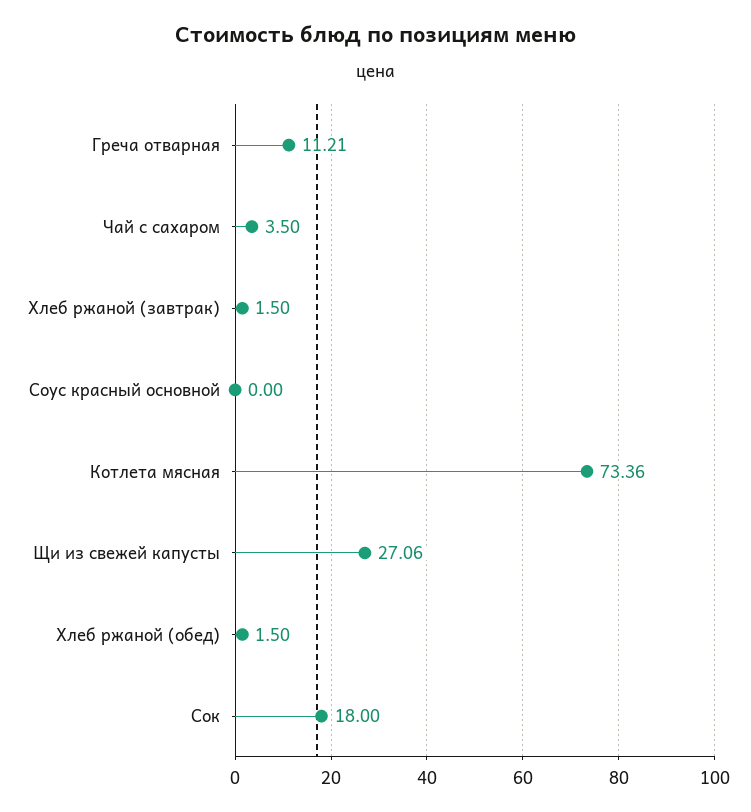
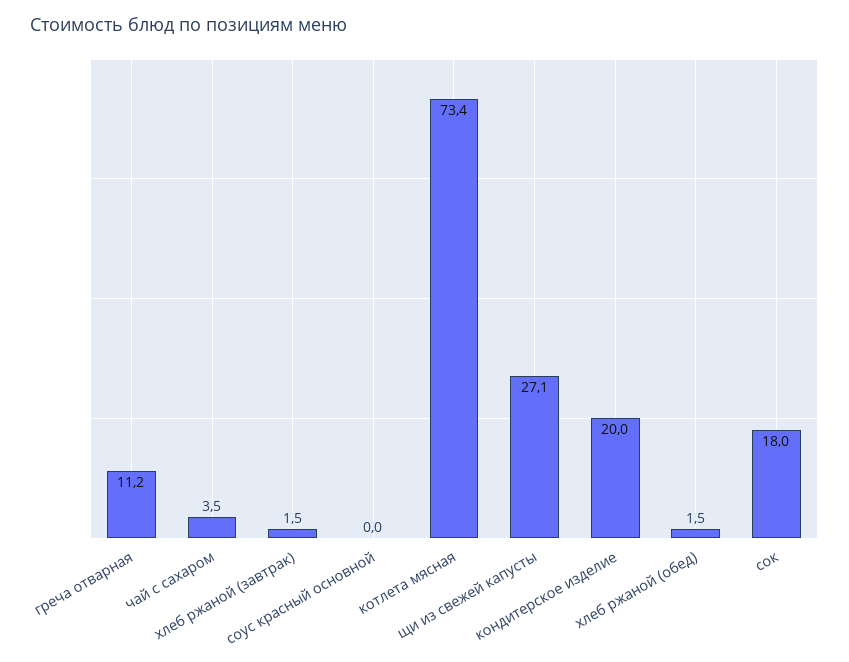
  {
    "Греча отварная": 11.21,
    "Чай с сахаром": 3.5,
    "Хлеб ржаной (завтрак)": 1.5,
    "Соус красный основной": 0,
    "Котлета мясная": 73.36,
    "Щи из свежей капусты": 27.06,
    "Хлеб ржаной (обед)": 1.5,
-   "Сок": 18
+   "Сок": 18,
+   "кондитерское изделие": 20
  }

